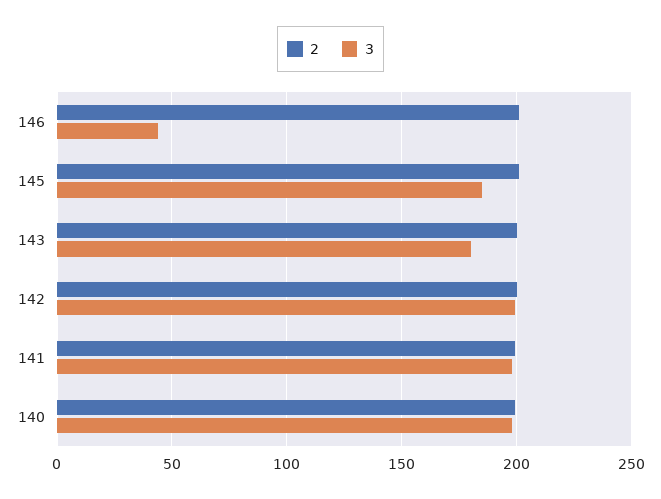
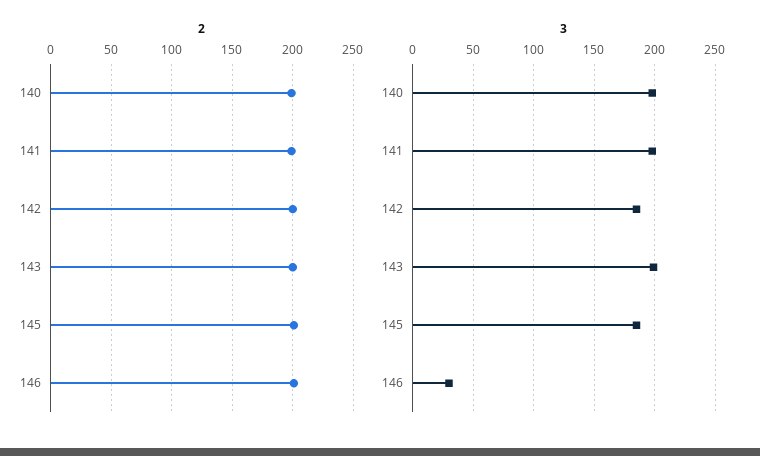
  {
    "2": {
      "146": 200,
      "145": 200,
      "143": 200,
      "142": 200,
      "141": 200,
      "140": 200
    },
    "3": {
-     "146": 45,
+     "146": 30,
      "145": 185,
-     "143": 180,
+     "143": 200,
-     "142": 200,
+     "142": 185,
      "141": 200,
      "140": 200
    }
  }

